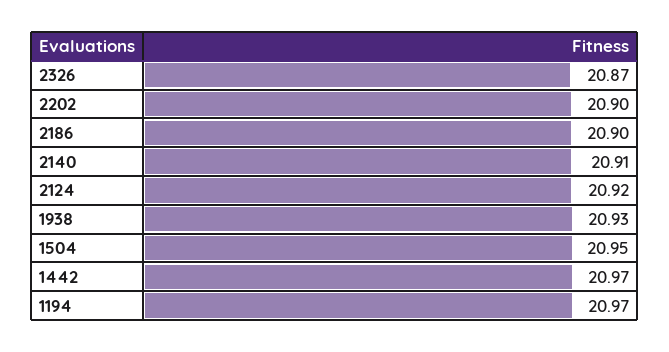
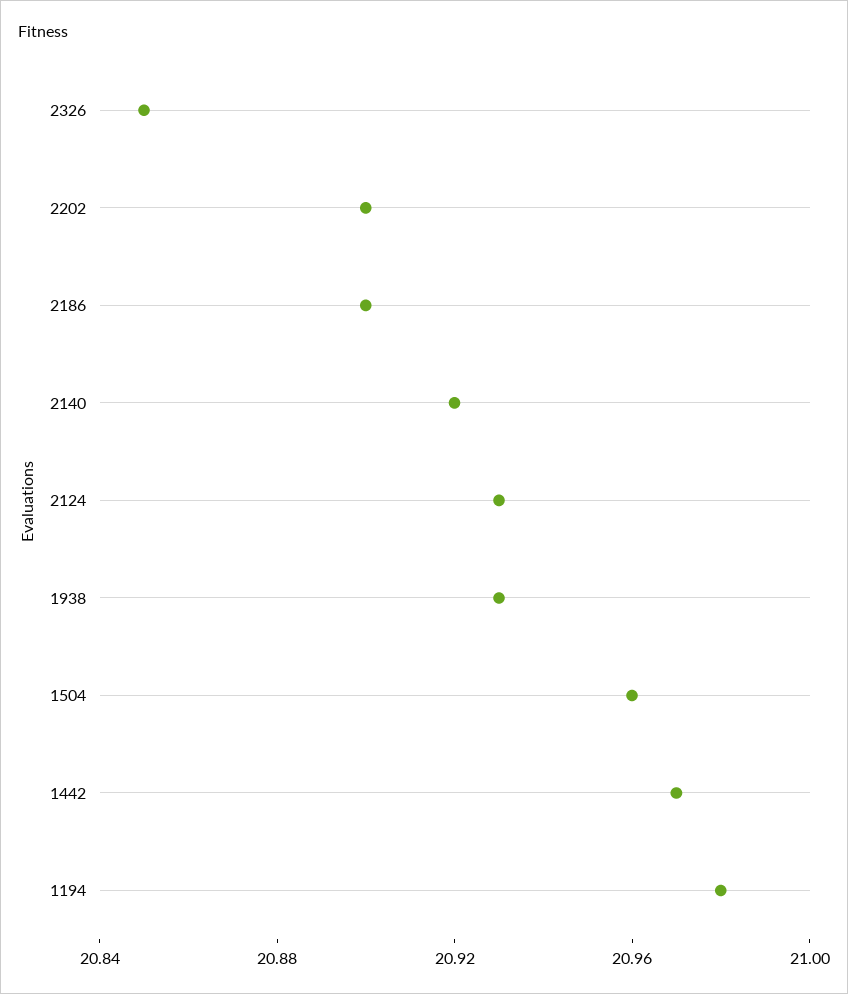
  {
-   "2326": 20.87,
+   "2326": 20.85,
    "2202": 20.9,
    "2186": 20.9,
-   "2140": 20.91,
+   "2140": 20.92,
-   "2124": 20.92,
+   "2124": 20.93,
    "1938": 20.93,
-   "1504": 20.95,
+   "1504": 20.96,
    "1442": 20.97,
-   "1194": 20.97
+   "1194": 20.98
  }

